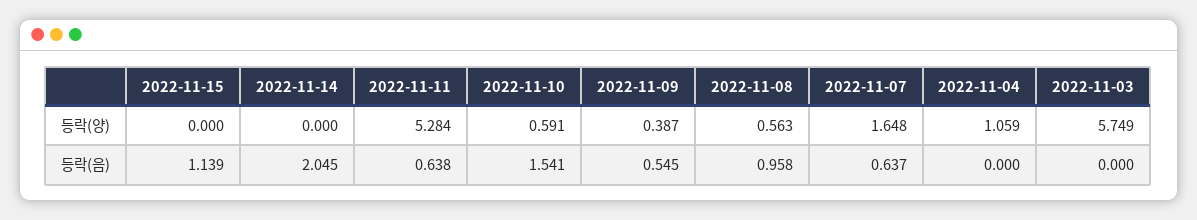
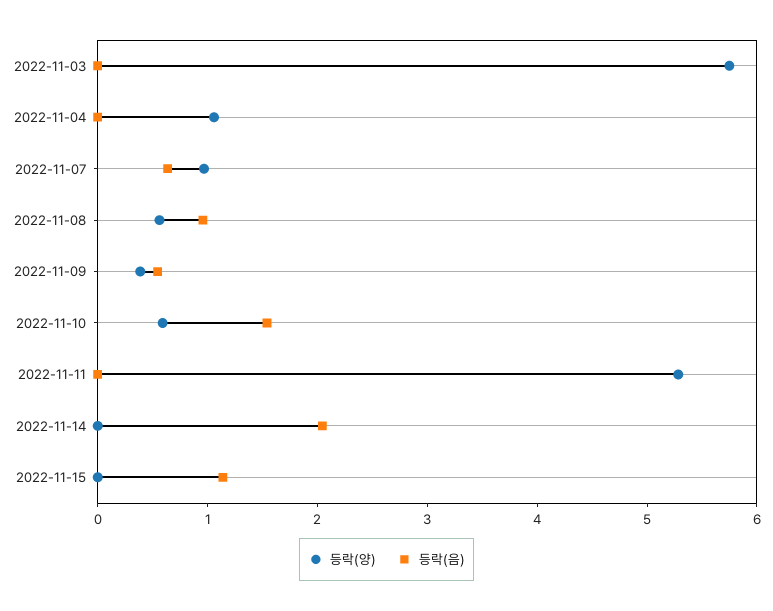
  {
    "등락(양)": {
      "2022-11-15": 0,
      "2022-11-14": 0,
      "2022-11-11": 5.284,
      "2022-11-10": 0.591,
      "2022-11-09": 0.387,
      "2022-11-08": 0.563,
-     "2022-11-07": 1.648,
+     "2022-11-07": 1,
      "2022-11-04": 1.059,
      "2022-11-03": 5.749
    },
    "등락(음)": {
      "2022-11-15": 1.139,
      "2022-11-14": 2.045,
-     "2022-11-11": 0.638,
+     "2022-11-11": 0,
      "2022-11-10": 1.541,
      "2022-11-09": 0.545,
      "2022-11-08": 0.958,
      "2022-11-07": 0.637,
      "2022-11-04": 0,
      "2022-11-03": 0
    }
  }

